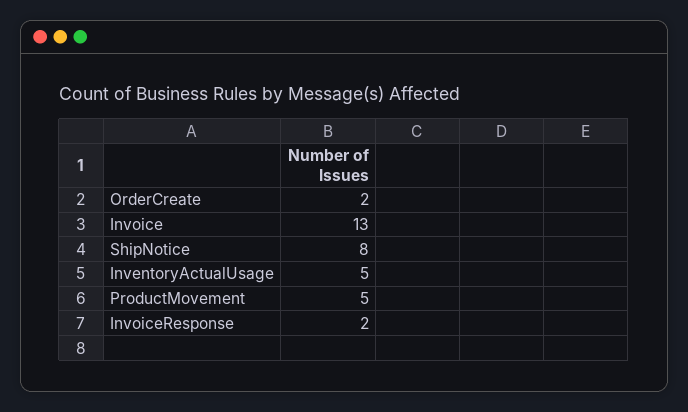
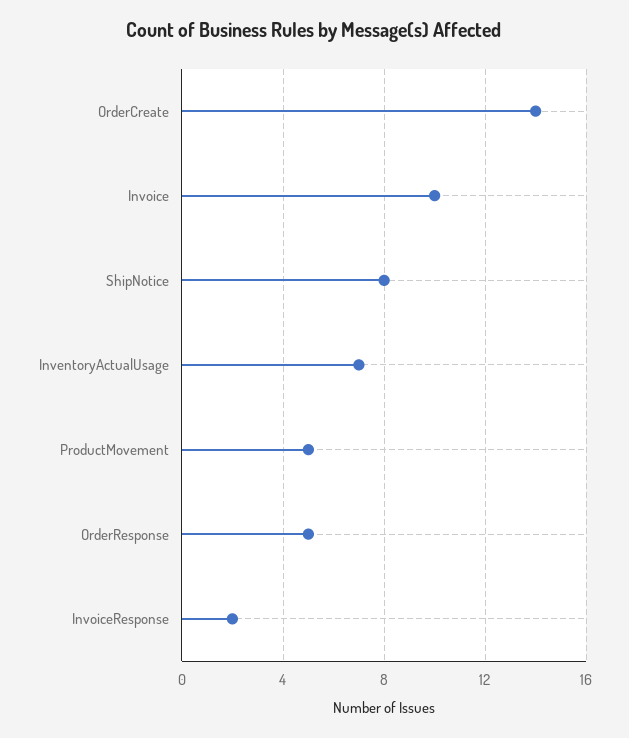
  {
-   "OrderCreate": 2,
+   "OrderCreate": 14,
-   "Invoice": 13,
+   "Invoice": 10,
    "ShipNotice": 8,
-   "InventoryActualUsage": 5,
+   "InventoryActualUsage": 7,
    "ProductMovement": 5,
-   "InvoiceResponse": 2
+   "InvoiceResponse": 2,
+   "OrderResponse": 5
  }

